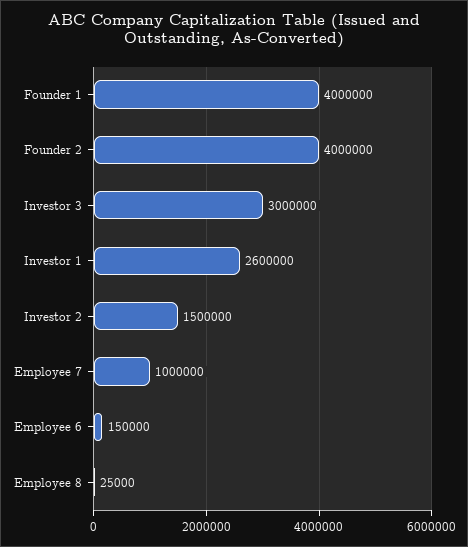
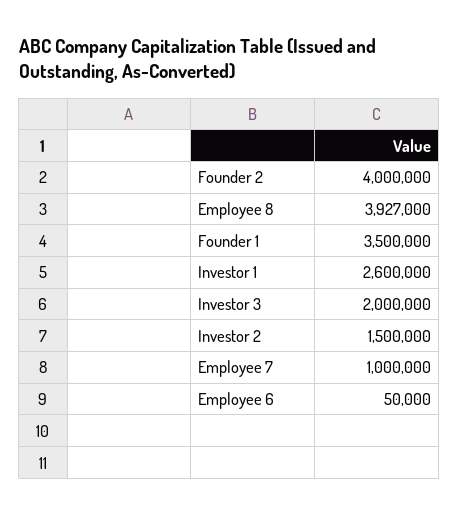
  {
-   "Founder 1": 4000000,
+   "Founder 1": 3500000,
    "Founder 2": 4000000,
-   "Investor 3": 3000000,
+   "Investor 3": 2000000,
    "Investor 1": 2600000,
    "Investor 2": 1500000,
    "Employee 7": 1000000,
-   "Employee 6": 150000,
+   "Employee 6": 50000,
-   "Employee 8": 25000
+   "Employee 8": 3927000
  }

